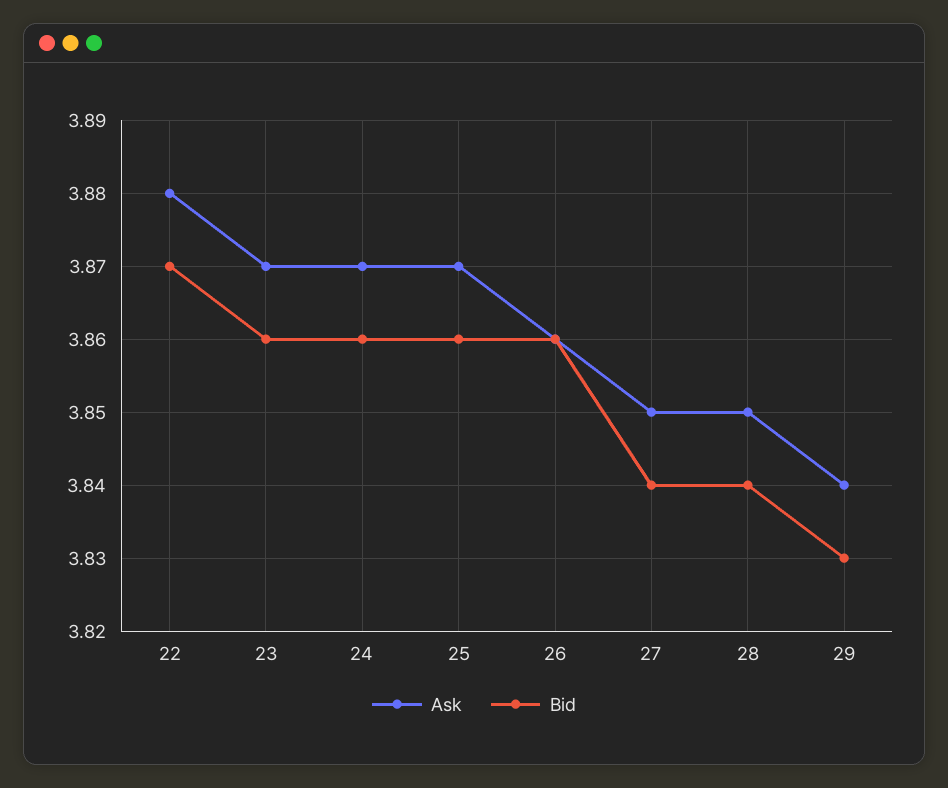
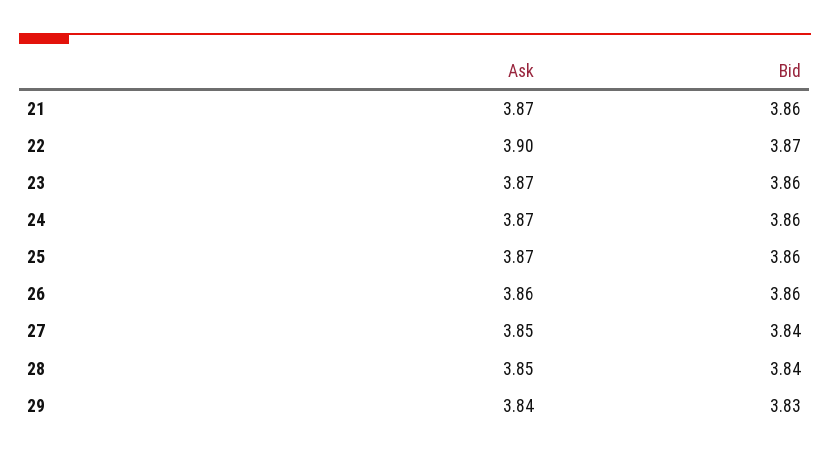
  {
    "Ask": {
-     "22": 3.88,
+     "22": 3.9,
      "23": 3.87,
      "24": 3.87,
      "25": 3.87,
      "26": 3.86,
      "27": 3.85,
      "28": 3.85,
-     "29": 3.84
+     "29": 3.84,
+     "21": 3.87
    },
    "Bid": {
      "22": 3.87,
      "23": 3.86,
      "24": 3.86,
      "25": 3.86,
      "26": 3.86,
      "27": 3.84,
      "28": 3.84,
-     "29": 3.83
+     "29": 3.83,
+     "21": 3.86
    }
  }

